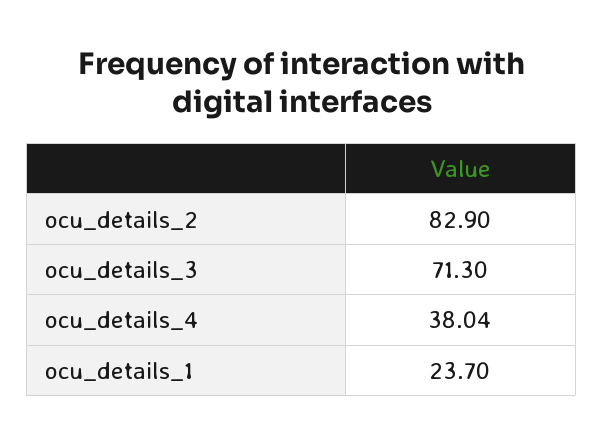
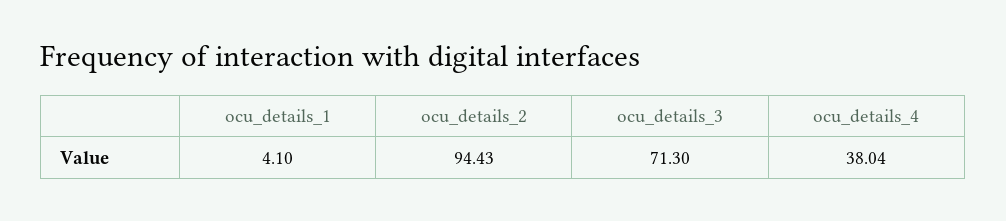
  {
-   "ocu_details_2": 82.9,
+   "ocu_details_2": 94.43,
    "ocu_details_3": 71.3,
    "ocu_details_4": 38.04,
-   "ocu_details_1": 23.7
+   "ocu_details_1": 4.1
  }

